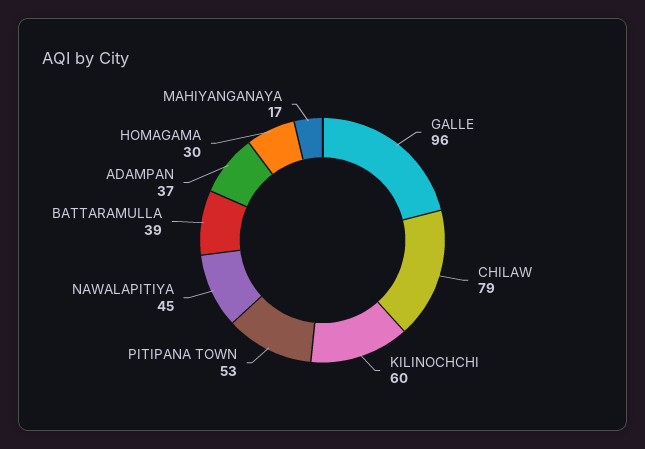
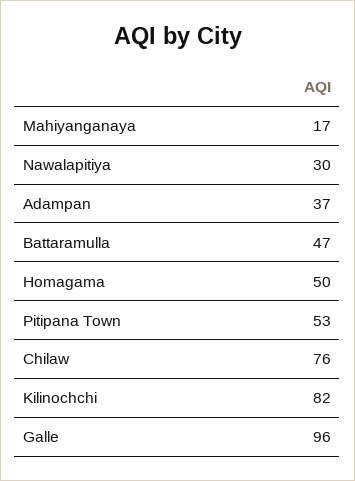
  {
    "GALLE": 96,
-   "CHILAW": 79,
+   "CHILAW": 76,
-   "KILINOCHCHI": 60,
+   "KILINOCHCHI": 82,
    "PITIPANA TOWN": 53,
-   "NAWALAPITIYA": 45,
+   "NAWALAPITIYA": 30,
-   "BATTARAMULLA": 39,
+   "BATTARAMULLA": 47,
    "ADAMPAN": 37,
-   "HOMAGAMA": 30,
+   "HOMAGAMA": 50,
    "MAHIYANGANAYA": 17
  }

